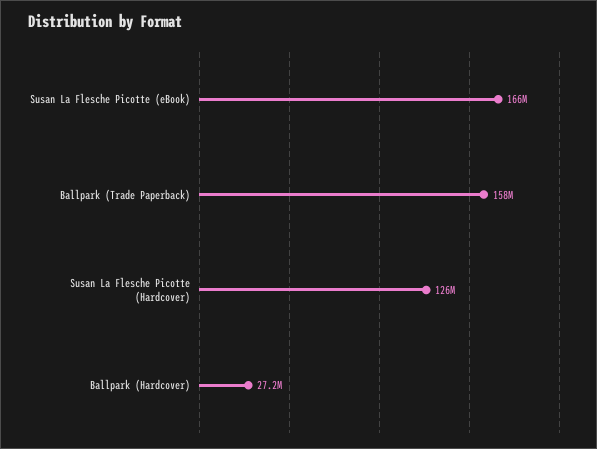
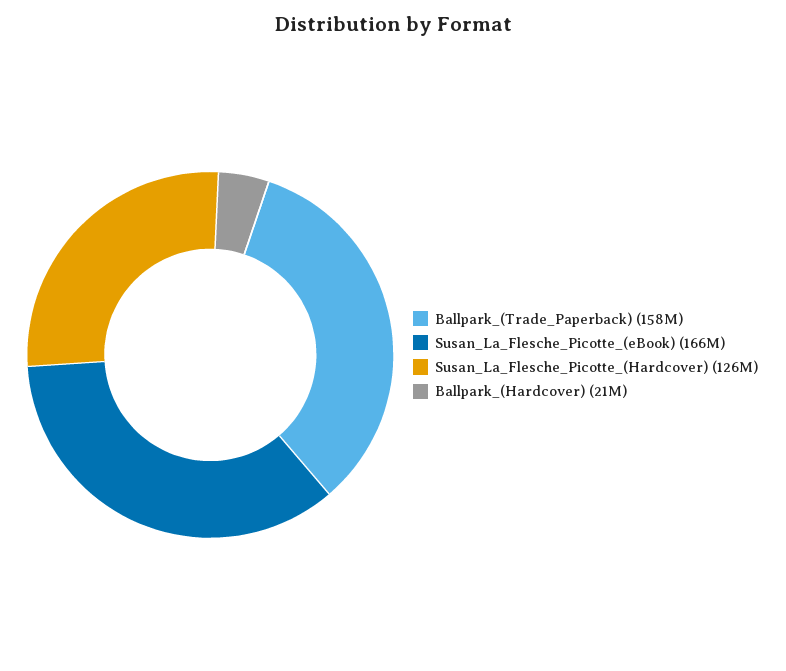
  {
    "Susan La Flesche Picotte (eBook)": 166000000,
    "Ballpark (Trade Paperback)": 158000000,
    "Susan La Flesche Picotte (Hardcover)": 126000000,
-   "Ballpark (Hardcover)": 27200000
+   "Ballpark (Hardcover)": 21000000
  }

